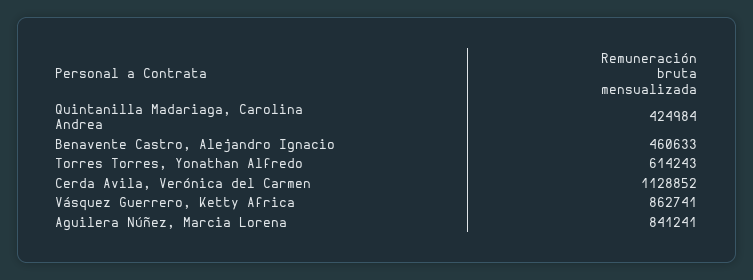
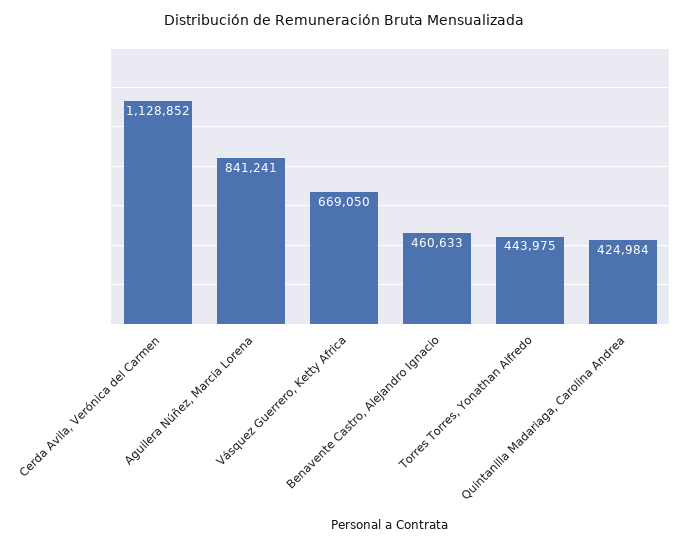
  {
    "Quintanilla Madariaga, Carolina Andrea": 424984,
    "Benavente Castro, Alejandro Ignacio": 460633,
-   "Torres Torres, Yonathan Alfredo": 614243,
+   "Torres Torres, Yonathan Alfredo": 443975,
    "Cerda Avila, Verónica del Carmen": 1128852,
-   "Vásquez Guerrero, Ketty Africa": 862741,
+   "Vásquez Guerrero, Ketty Africa": 669050,
    "Aguilera Núñez, Marcia Lorena": 841241
  }

